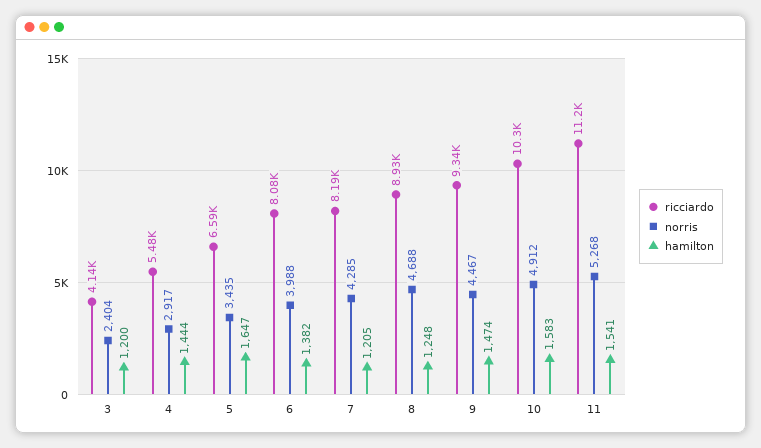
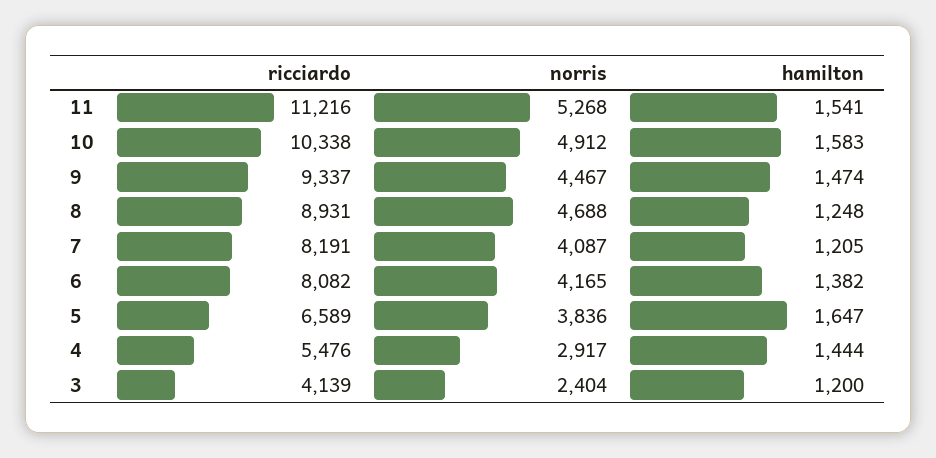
  {
    "ricciardo": {
      "3": 4139,
      "4": 5476,
      "5": 6589,
      "6": 8082,
      "7": 8191,
      "8": 8931,
      "9": 9337,
      "10": 10338,
      "11": 11216
    },
    "norris": {
      "3": 2404,
      "4": 2917,
-     "5": 3435,
+     "5": 3836,
-     "6": 3988,
+     "6": 4165,
-     "7": 4285,
+     "7": 4087,
      "8": 4688,
      "9": 4467,
      "10": 4912,
      "11": 5268
    },
    "hamilton": {
      "3": 1200,
      "4": 1444,
      "5": 1647,
      "6": 1382,
      "7": 1205,
      "8": 1248,
      "9": 1474,
      "10": 1583,
      "11": 1541
    }
  }

